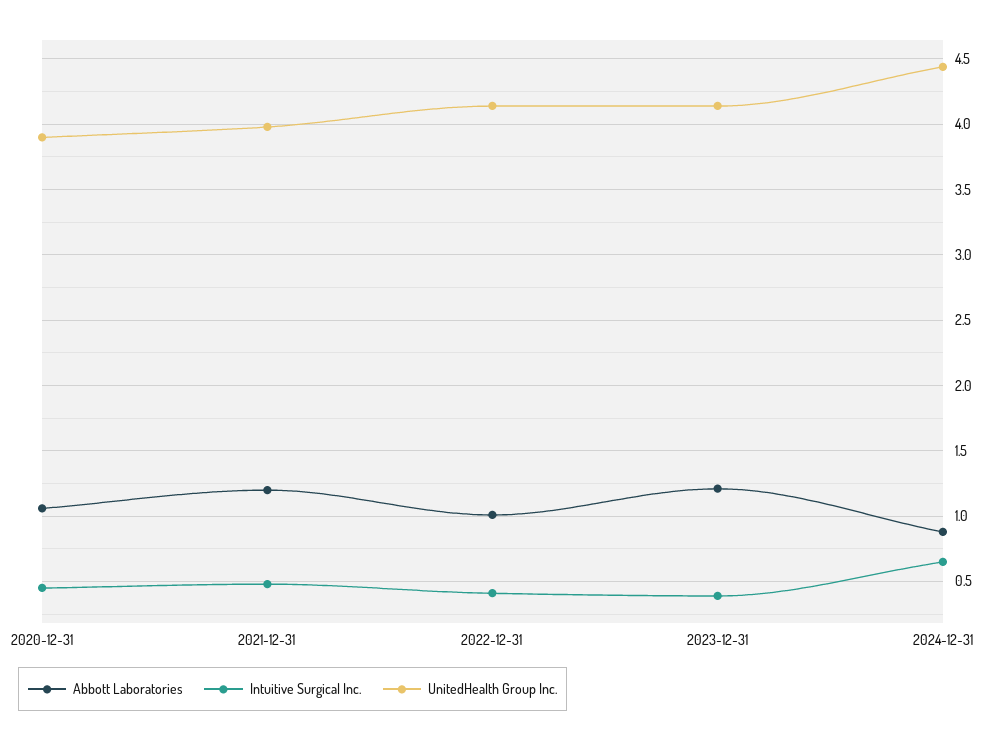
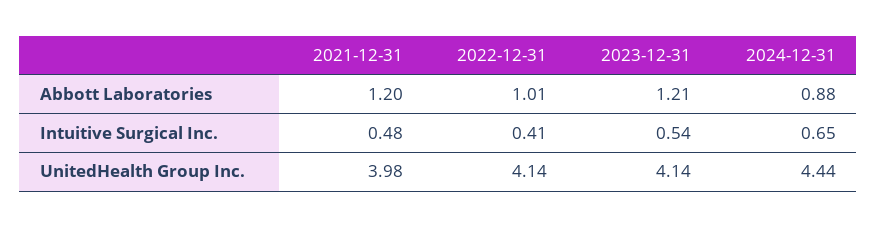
  {
    "Abbott Laboratories": {
-     "2020-12-31": 1.05,
      "2021-12-31": 1.2,
      "2022-12-31": 1.01,
      "2023-12-31": 1.21,
      "2024-12-31": 0.88
    },
    "Intuitive Surgical Inc.": {
-     "2020-12-31": 0.45,
      "2021-12-31": 0.48,
      "2022-12-31": 0.41,
-     "2023-12-31": 0.4,
+     "2023-12-31": 0.54,
      "2024-12-31": 0.65
    },
    "UnitedHealth Group Inc.": {
-     "2020-12-31": 3.9,
      "2021-12-31": 3.98,
      "2022-12-31": 4.14,
      "2023-12-31": 4.14,
      "2024-12-31": 4.44
    }
  }

